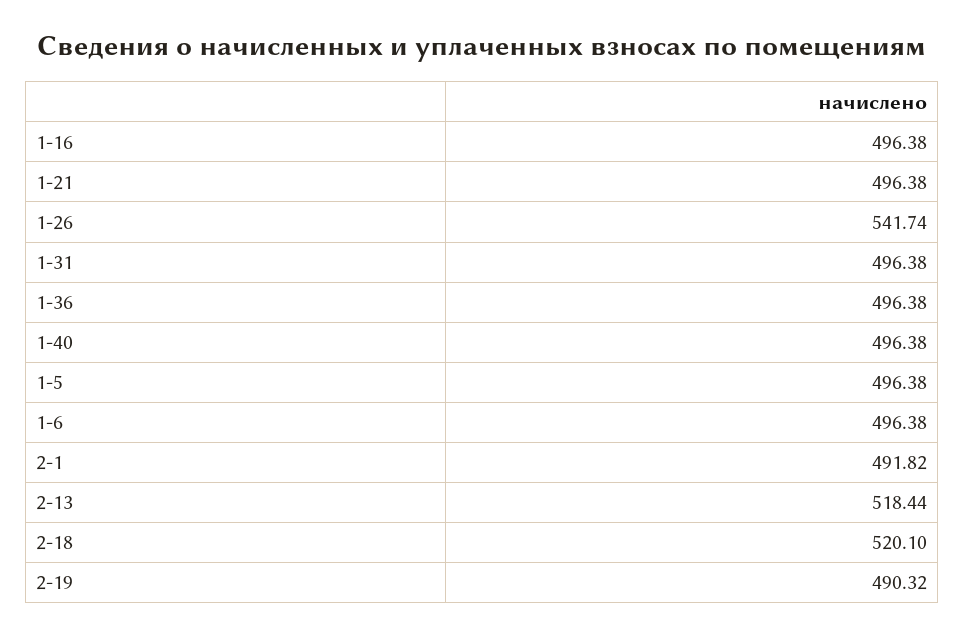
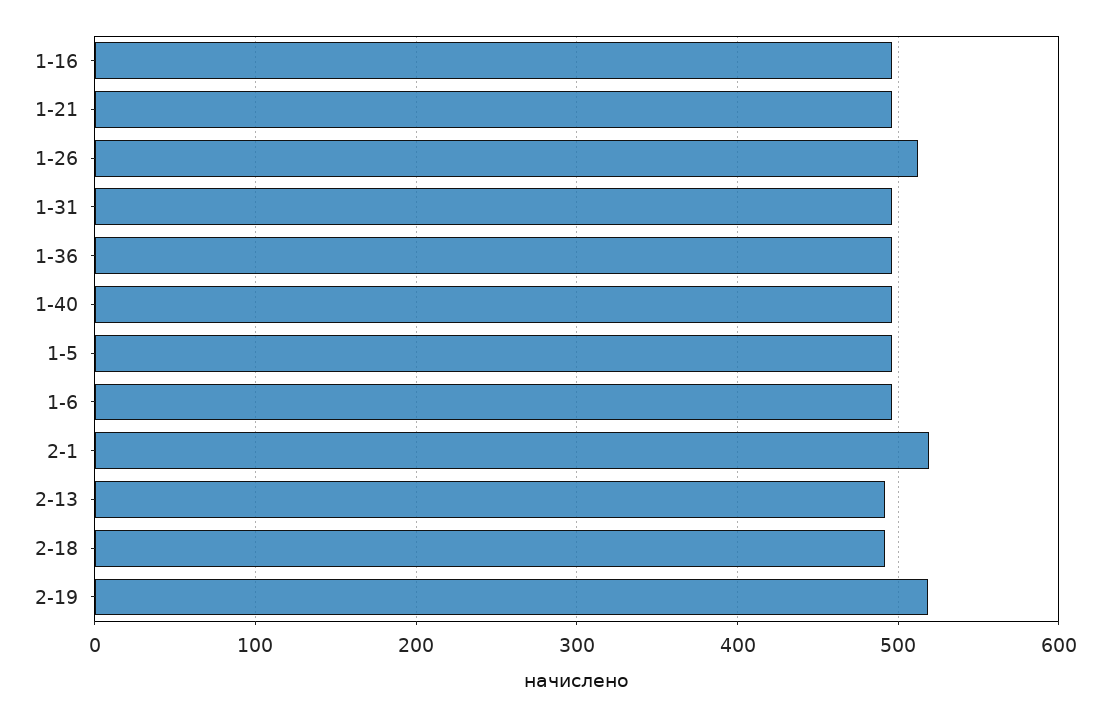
  {
    "1-16": 496.38,
    "1-21": 496.38,
-   "1-26": 541.74,
+   "1-26": 510,
    "1-31": 496.38,
    "1-36": 496.38,
    "1-40": 496.38,
    "1-5": 496.38,
    "1-6": 496.38,
-   "2-1": 491.82,
+   "2-1": 520,
-   "2-13": 518.44,
+   "2-13": 490,
-   "2-18": 520.1,
+   "2-18": 490,
-   "2-19": 490.32
+   "2-19": 520
  }

